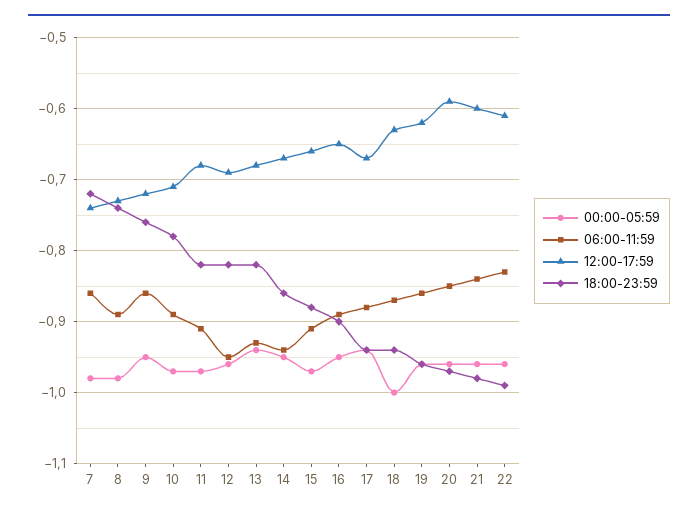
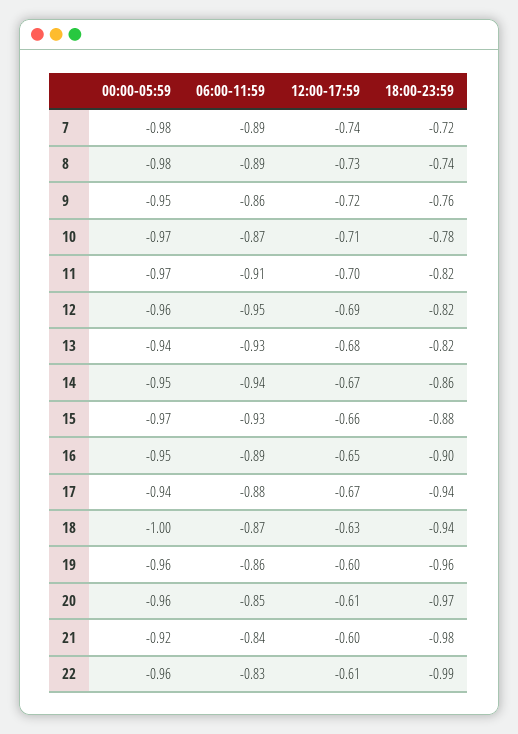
  {
    "00:00-05:59": {
      "7": -0.98,
      "8": -0.98,
      "9": -0.95,
      "10": -0.97,
      "11": -0.97,
      "12": -0.96,
      "13": -0.94,
      "14": -0.95,
      "15": -0.97,
      "16": -0.95,
      "17": -0.94,
      "18": -1,
      "19": -0.96,
      "20": -0.96,
-     "21": -0.96,
+     "21": -0.92,
      "22": -0.96
    },
    "06:00-11:59": {
-     "7": -0.86,
+     "7": -0.89,
      "8": -0.89,
      "9": -0.86,
-     "10": -0.89,
+     "10": -0.87,
      "11": -0.91,
      "12": -0.95,
      "13": -0.93,
      "14": -0.94,
-     "15": -0.91,
+     "15": -0.93,
      "16": -0.89,
      "17": -0.88,
      "18": -0.87,
      "19": -0.86,
      "20": -0.85,
      "21": -0.84,
      "22": -0.83
    },
    "12:00-17:59": {
      "7": -0.74,
      "8": -0.73,
      "9": -0.72,
      "10": -0.71,
-     "11": -0.68,
+     "11": -0.7,
      "12": -0.69,
      "13": -0.68,
      "14": -0.67,
      "15": -0.66,
      "16": -0.65,
      "17": -0.67,
      "18": -0.63,
-     "19": -0.62,
+     "19": -0.6,
-     "20": -0.59,
+     "20": -0.61,
      "21": -0.6,
      "22": -0.61
    },
    "18:00-23:59": {
      "7": -0.72,
      "8": -0.74,
      "9": -0.76,
      "10": -0.78,
      "11": -0.82,
      "12": -0.82,
      "13": -0.82,
      "14": -0.86,
      "15": -0.88,
      "16": -0.9,
      "17": -0.94,
      "18": -0.94,
      "19": -0.96,
      "20": -0.97,
      "21": -0.98,
      "22": -0.99
    }
  }

